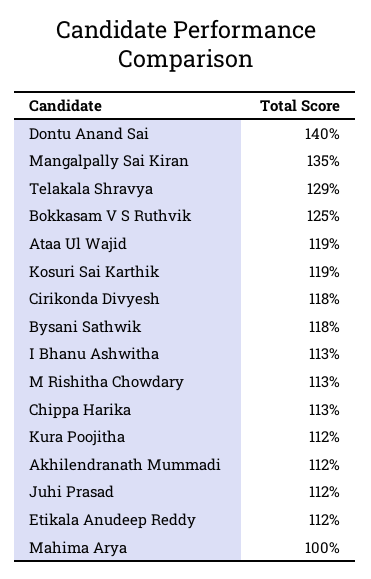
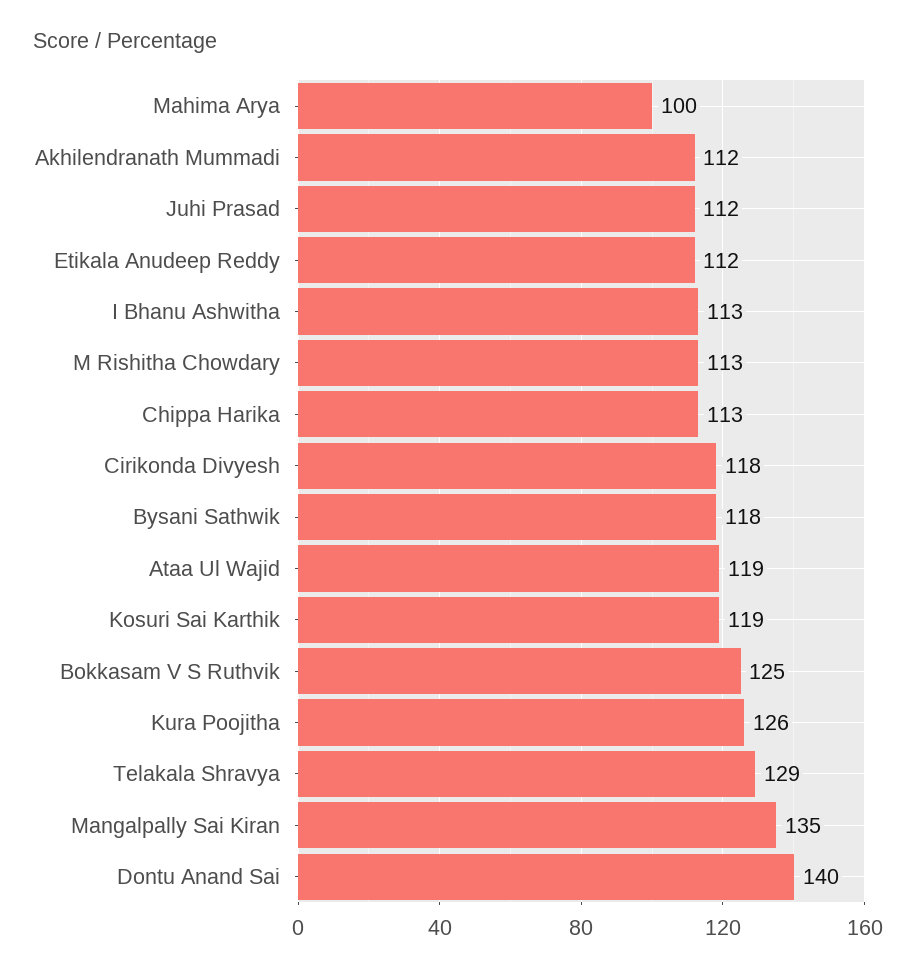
  {
    "Dontu Anand Sai": 140,
    "Mangalpally Sai Kiran": 135,
    "Telakala Shravya": 129,
    "Bokkasam V S Ruthvik": 125,
    "Ataa Ul Wajid": 119,
    "Kosuri Sai Karthik": 119,
    "Cirikonda Divyesh": 118,
    "Bysani Sathwik": 118,
    "I Bhanu Ashwitha": 113,
    "M Rishitha Chowdary": 113,
    "Chippa Harika": 113,
-   "Kura Poojitha": 112,
+   "Kura Poojitha": 126,
    "Akhilendranath Mummadi": 112,
    "Juhi Prasad": 112,
    "Etikala Anudeep Reddy": 112,
    "Mahima Arya": 100
  }

